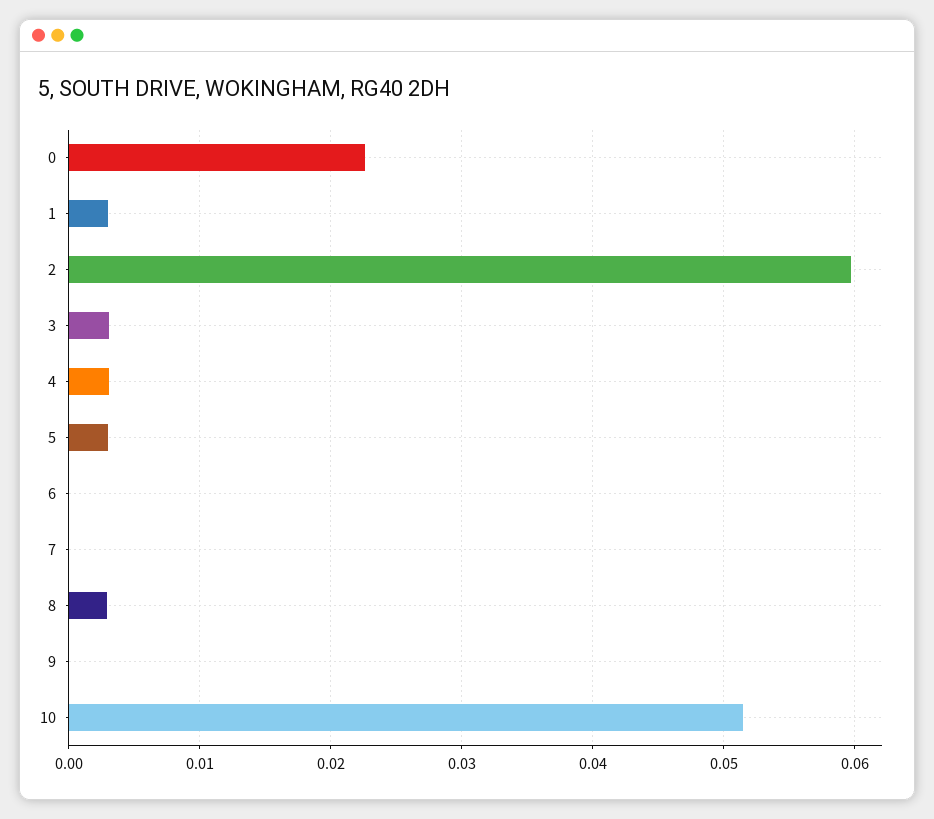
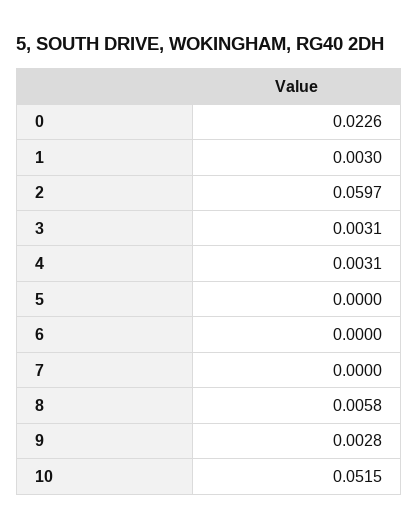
  {
    "0": 0.0226,
    "1": 0.003,
    "2": 0.0597,
    "3": 0.0031,
    "4": 0.0031,
-   "5": 0.003,
+   "5": 0,
    "6": 0,
    "7": 0,
-   "8": 0.003,
+   "8": 0.0058,
-   "9": 0,
+   "9": 0.0028,
    "10": 0.0515
  }

